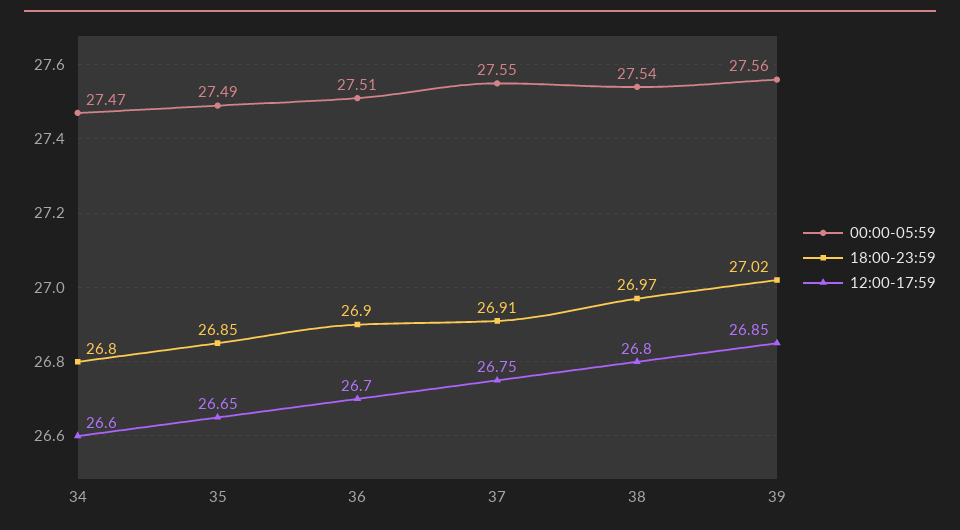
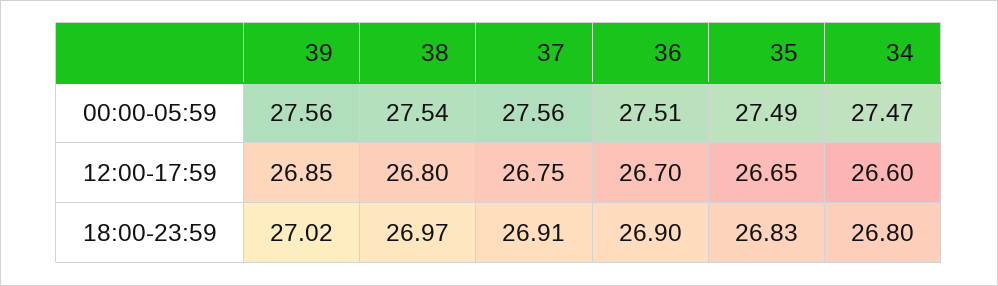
  {
    "00:00-05:59": {
      "34": 27.47,
      "35": 27.49,
      "36": 27.51,
-     "37": 27.55,
+     "37": 27.56,
      "38": 27.54,
      "39": 27.56
    },
    "18:00-23:59": {
      "34": 26.8,
-     "35": 26.85,
+     "35": 26.83,
      "36": 26.9,
      "37": 26.91,
      "38": 26.97,
      "39": 27.02
    },
    "12:00-17:59": {
      "34": 26.6,
      "35": 26.65,
      "36": 26.7,
      "37": 26.75,
      "38": 26.8,
      "39": 26.85
    }
  }

